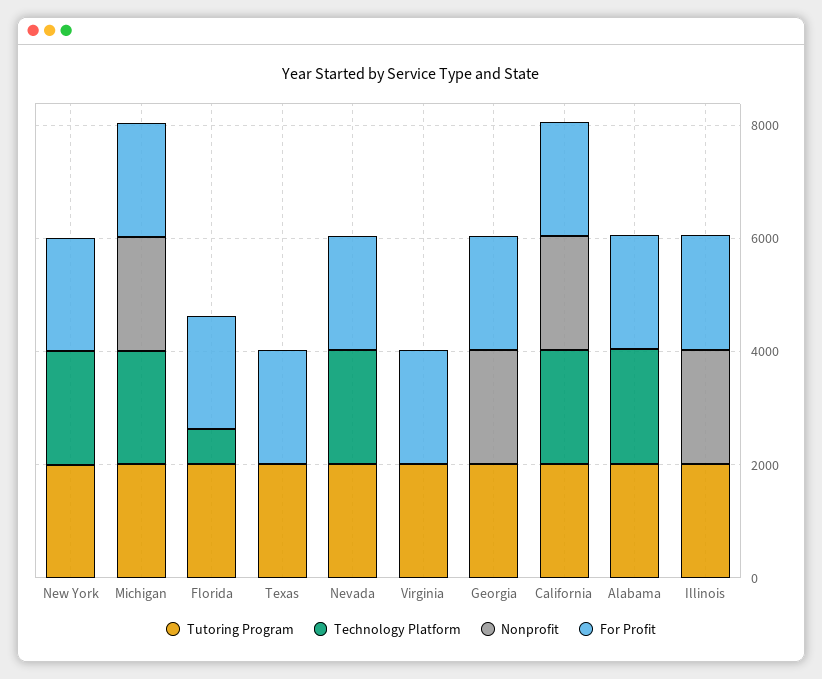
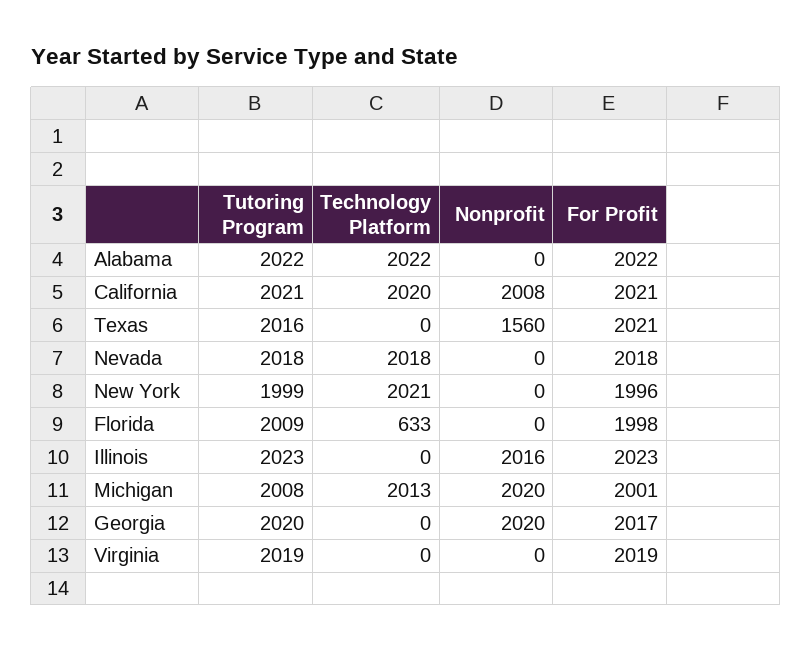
  {
    "Tutoring Program": {
      "New York": 1999,
      "Michigan": 2008,
      "Florida": 2009,
      "Texas": 2016,
      "Nevada": 2018,
      "Virginia": 2019,
      "Georgia": 2020,
      "California": 2021,
      "Alabama": 2022,
      "Illinois": 2023
    },
    "Technology Platform": {
      "New York": 2021,
      "Michigan": 2013,
      "Florida": 633,
      "Texas": 0,
      "Nevada": 2018,
      "Virginia": 0,
      "Georgia": 0,
      "California": 2020,
      "Alabama": 2022,
      "Illinois": 0
    },
    "Nonprofit": {
      "New York": 0,
      "Michigan": 2020,
      "Florida": 0,
-     "Texas": 0,
+     "Texas": 1560,
      "Nevada": 0,
      "Virginia": 0,
      "Georgia": 2020,
      "California": 2008,
      "Alabama": 0,
      "Illinois": 2016
    },
    "For Profit": {
      "New York": 1996,
      "Michigan": 2001,
      "Florida": 1998,
      "Texas": 2021,
      "Nevada": 2018,
      "Virginia": 2019,
      "Georgia": 2017,
      "California": 2021,
      "Alabama": 2022,
      "Illinois": 2023
    }
  }

